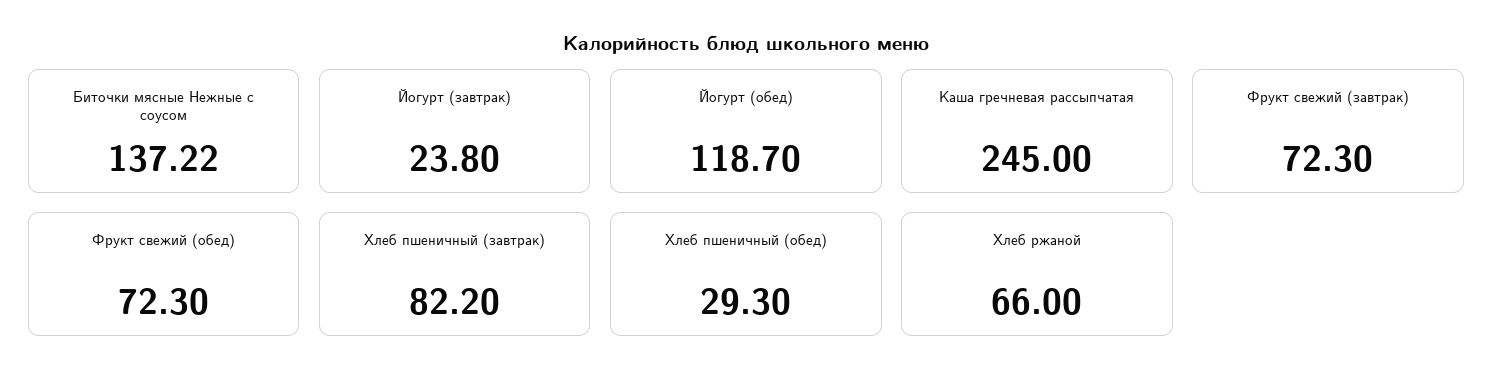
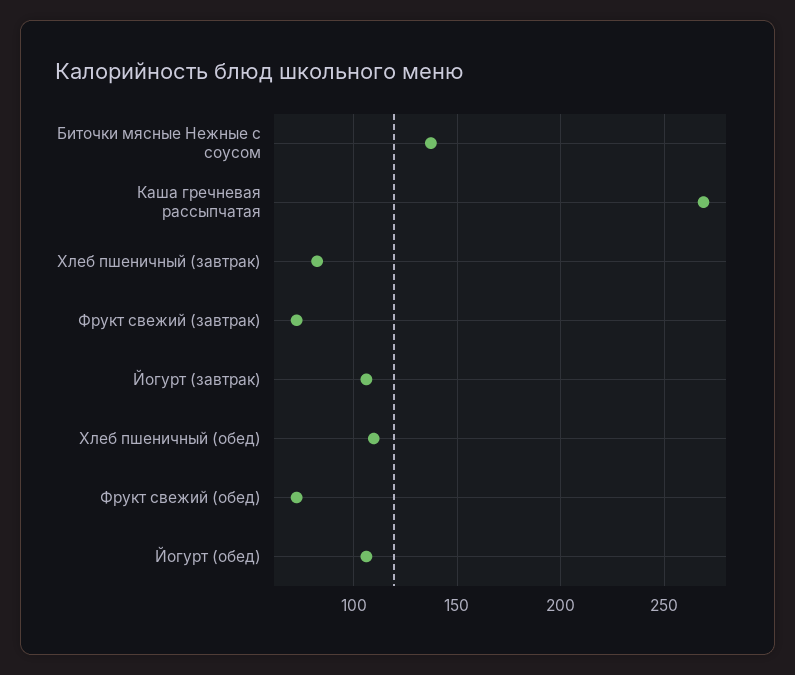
  {
    "Биточки мясные Нежные с соусом": 137.22,
-   "Йогурт (завтрак)": 23.8,
+   "Йогурт (завтрак)": 105,
-   "Йогурт (обед)": 118.7,
+   "Йогурт (обед)": 105,
-   "Каша гречневая рассыпчатая": 245,
+   "Каша гречневая рассыпчатая": 270,
    "Фрукт свежий (завтрак)": 72.3,
    "Фрукт свежий (обед)": 72.3,
    "Хлеб пшеничный (завтрак)": 82.2,
-   "Хлеб пшеничный (обед)": 29.3,
+   "Хлеб пшеничный (обед)": 110
-   "Хлеб ржаной": 66
  }

